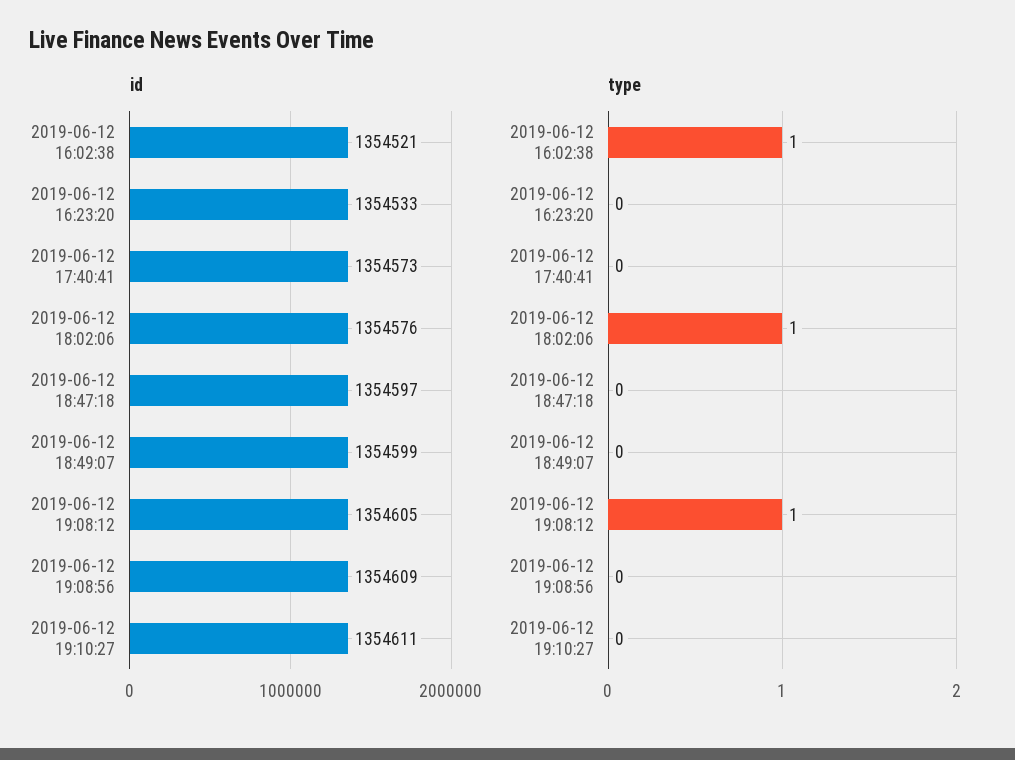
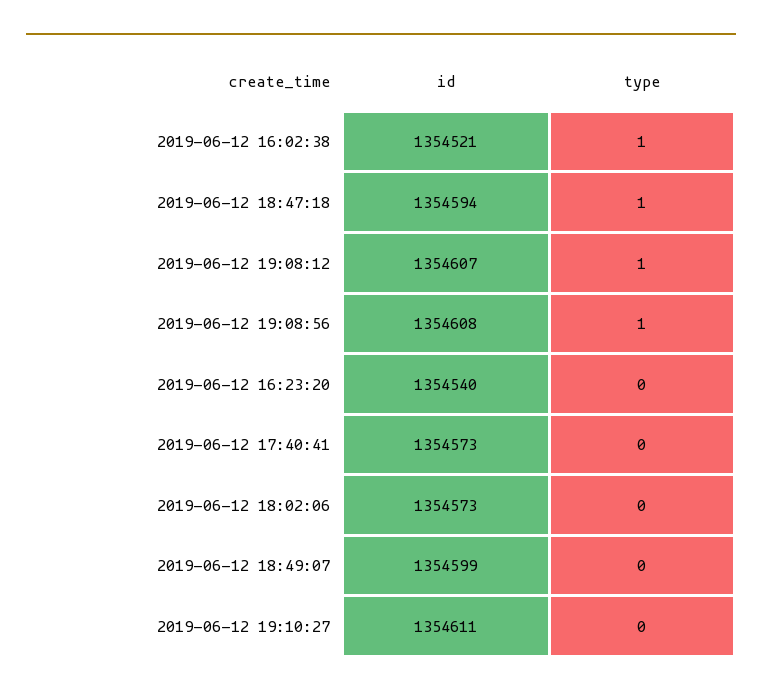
  {
    "id": {
      "2019-06-12 16:02:38": 1354521,
-     "2019-06-12 16:23:20": 1354533,
+     "2019-06-12 16:23:20": 1354540,
      "2019-06-12 17:40:41": 1354573,
-     "2019-06-12 18:02:06": 1354576,
+     "2019-06-12 18:02:06": 1354573,
-     "2019-06-12 18:47:18": 1354597,
+     "2019-06-12 18:47:18": 1354594,
      "2019-06-12 18:49:07": 1354599,
-     "2019-06-12 19:08:12": 1354605,
+     "2019-06-12 19:08:12": 1354607,
-     "2019-06-12 19:08:56": 1354609,
+     "2019-06-12 19:08:56": 1354608,
      "2019-06-12 19:10:27": 1354611
    },
    "type": {
      "2019-06-12 16:02:38": 1,
      "2019-06-12 16:23:20": 0,
      "2019-06-12 17:40:41": 0,
-     "2019-06-12 18:02:06": 1,
+     "2019-06-12 18:02:06": 0,
-     "2019-06-12 18:47:18": 0,
+     "2019-06-12 18:47:18": 1,
      "2019-06-12 18:49:07": 0,
      "2019-06-12 19:08:12": 1,
-     "2019-06-12 19:08:56": 0,
+     "2019-06-12 19:08:56": 1,
      "2019-06-12 19:10:27": 0
    }
  }

